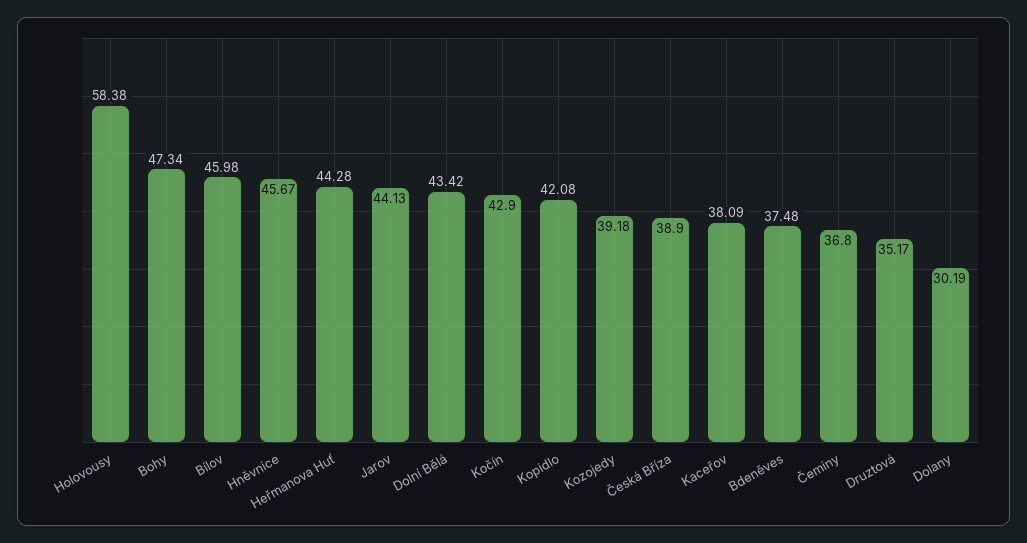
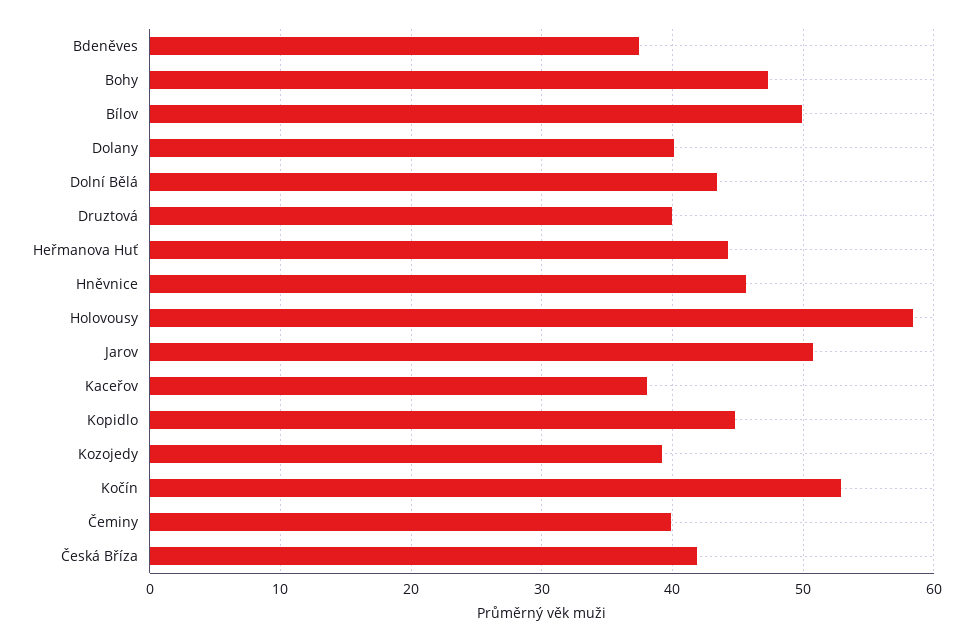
  {
    "Holovousy": 58.38,
    "Bohy": 47.34,
-   "Bílov": 45.98,
+   "Bílov": 50,
    "Hněvnice": 45.67,
    "Heřmanova Huť": 44.28,
-   "Jarov": 44.13,
+   "Jarov": 51,
    "Dolní Bělá": 43.42,
-   "Kočín": 42.9,
+   "Kočín": 53,
-   "Kopidlo": 42.08,
+   "Kopidlo": 45,
    "Kozojedy": 39.18,
-   "Česká Bříza": 38.9,
+   "Česká Bříza": 42,
    "Kaceřov": 38.09,
    "Bdeněves": 37.48,
-   "Čeminy": 36.8,
+   "Čeminy": 40,
-   "Druztová": 35.17,
+   "Druztová": 40,
-   "Dolany": 30.19
+   "Dolany": 40
  }

